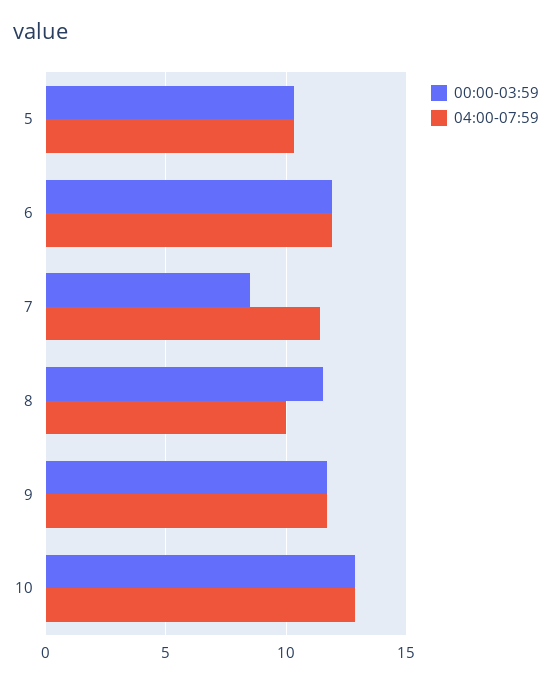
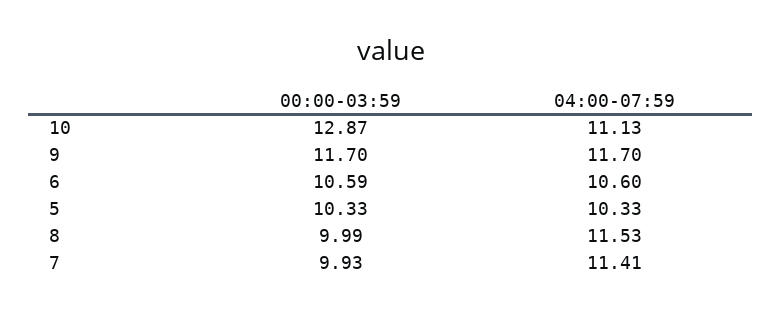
  {
    "00:00-03:59": {
      "5": 10.33,
-     "6": 12,
+     "6": 10.59,
-     "7": 8.5,
+     "7": 9.93,
-     "8": 11.5,
+     "8": 9.99,
      "9": 11.7,
      "10": 12.87
    },
    "04:00-07:59": {
      "5": 10.33,
-     "6": 12,
+     "6": 10.6,
      "7": 11.41,
-     "8": 10,
+     "8": 11.53,
      "9": 11.7,
-     "10": 13
+     "10": 11.13
    }
  }

